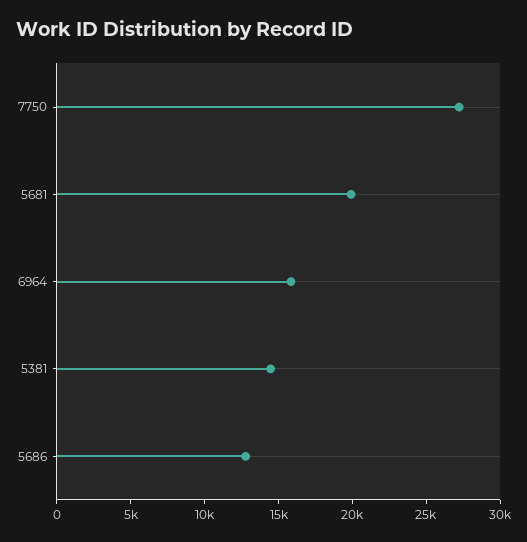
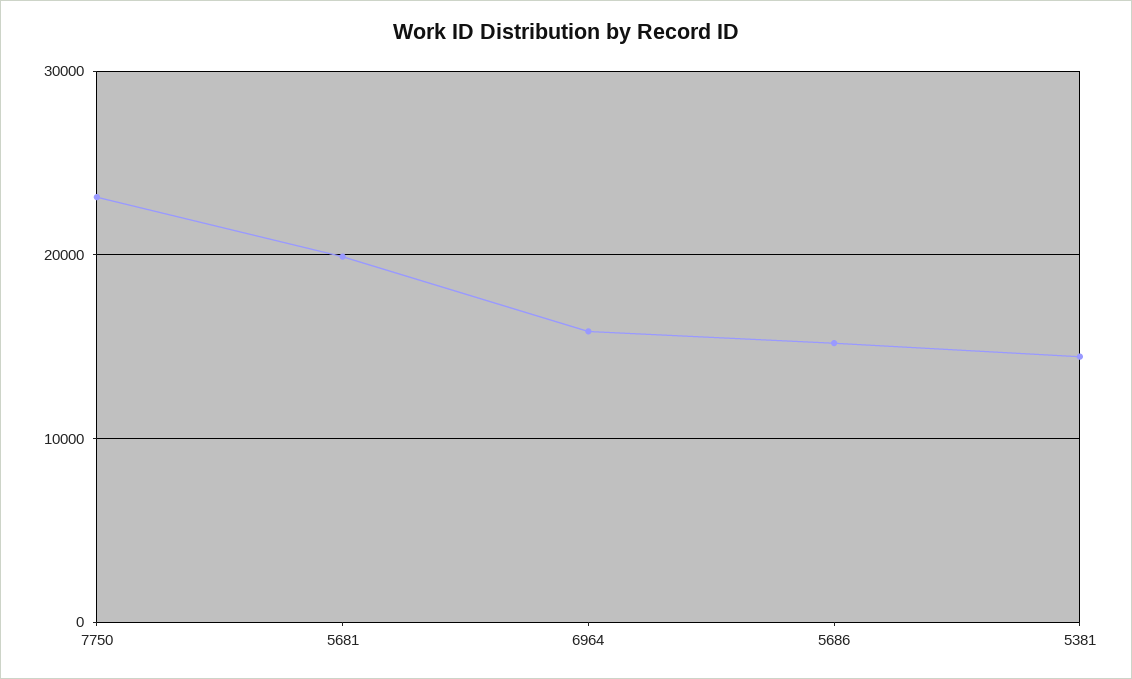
  {
-   "7750": 27000,
+   "7750": 23000,
    "5681": 20000,
    "6964": 16000,
    "5381": 14000,
-   "5686": 13000
+   "5686": 15000
  }

